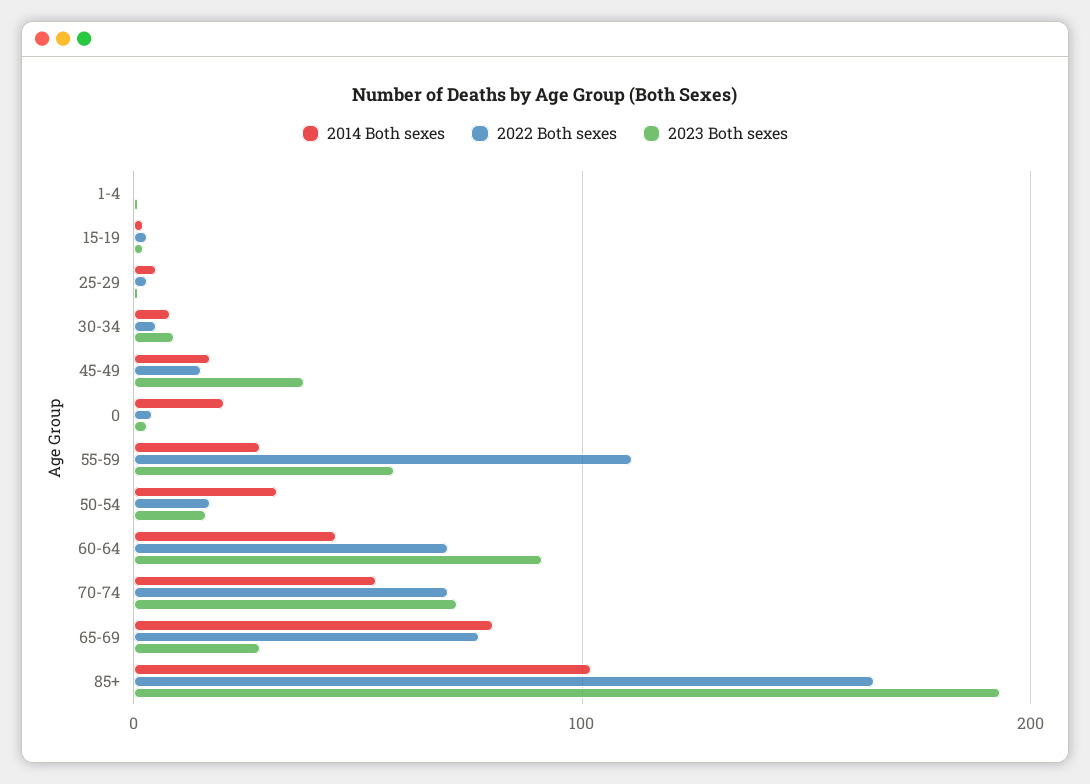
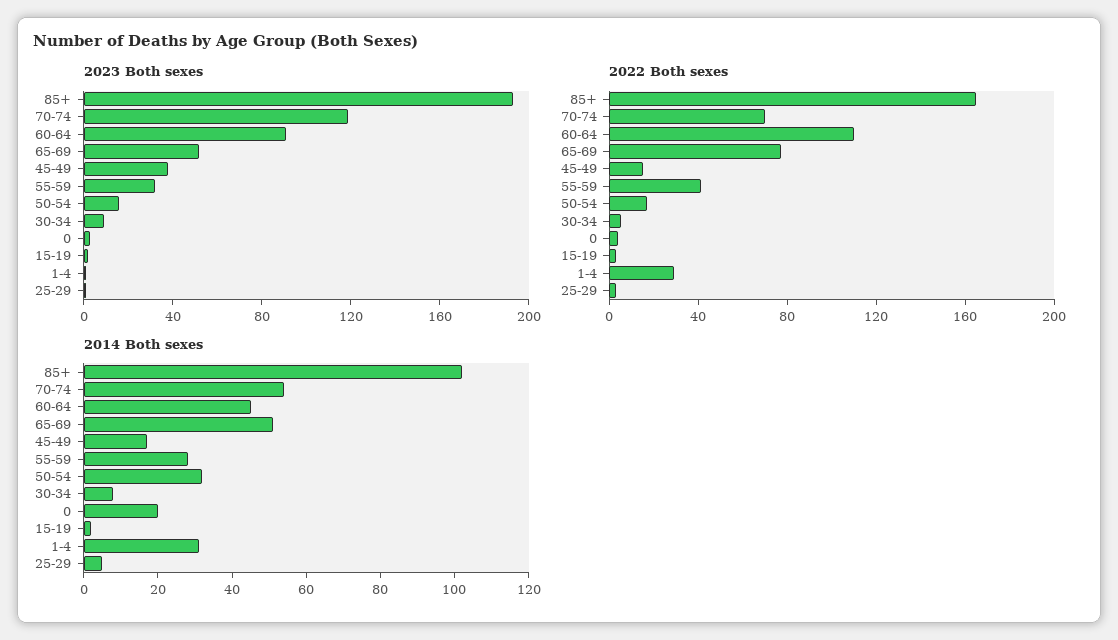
  {
    "2014 Both sexes": {
-     "1-4": 0,
+     "1-4": 30,
      "15-19": 0,
      "25-29": 5,
      "30-34": 10,
      "45-49": 15,
      "0": 20,
      "55-59": 30,
      "50-54": 30,
      "60-64": 45,
      "70-74": 55,
-     "65-69": 80,
+     "65-69": 50,
      "85+": 100
    },
    "2022 Both sexes": {
-     "1-4": 0,
+     "1-4": 30,
      "15-19": 0,
      "25-29": 0,
      "30-34": 10,
      "45-49": 20,
      "0": 0,
-     "55-59": 110,
+     "55-59": 40,
      "50-54": 20,
-     "60-64": 70,
+     "60-64": 110,
      "70-74": 70,
      "65-69": 80,
      "85+": 170
    },
    "2023 Both sexes": {
      "1-4": 0,
      "15-19": 0,
      "25-29": 0,
      "30-34": 10,
      "45-49": 40,
      "0": 0,
-     "55-59": 60,
+     "55-59": 30,
      "50-54": 20,
      "60-64": 90,
-     "70-74": 70,
+     "70-74": 120,
-     "65-69": 30,
+     "65-69": 50,
      "85+": 190
    }
  }

